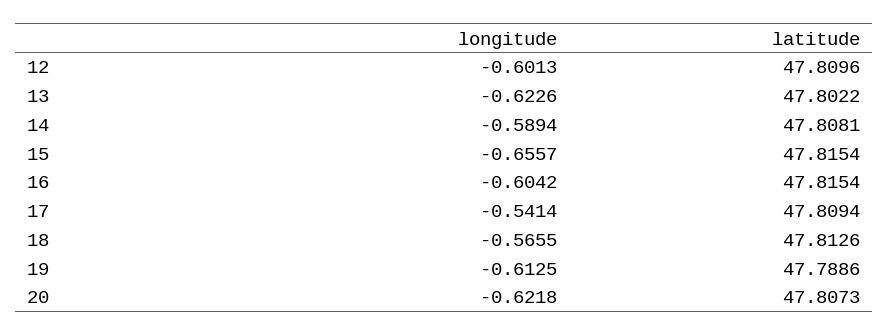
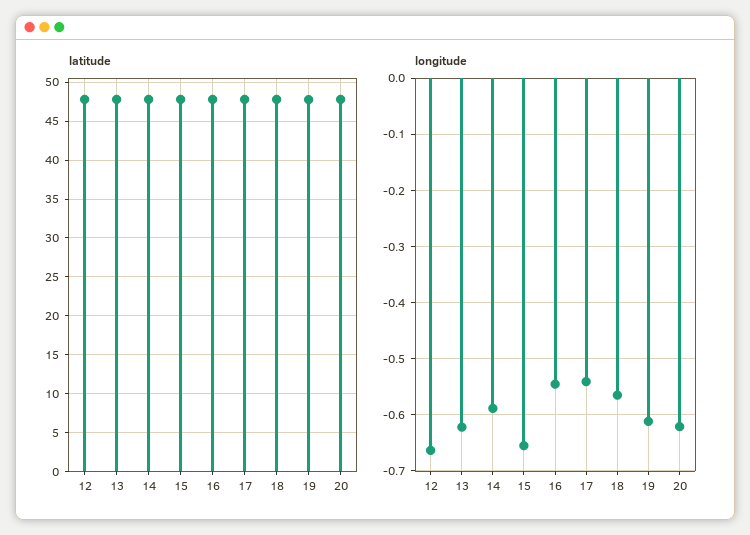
  {
    "longitude": {
-     "12": -0.6013,
+     "12": -0.66,
      "13": -0.6226,
      "14": -0.5894,
      "15": -0.6557,
-     "16": -0.6042,
+     "16": -0.54,
      "17": -0.5414,
      "18": -0.5655,
      "19": -0.6125,
      "20": -0.6218
    },
    "latitude": {
      "12": 47.8096,
      "13": 47.8022,
      "14": 47.8081,
      "15": 47.8154,
      "16": 47.8154,
      "17": 47.8094,
      "18": 47.8126,
      "19": 47.7886,
      "20": 47.8073
    }
  }

